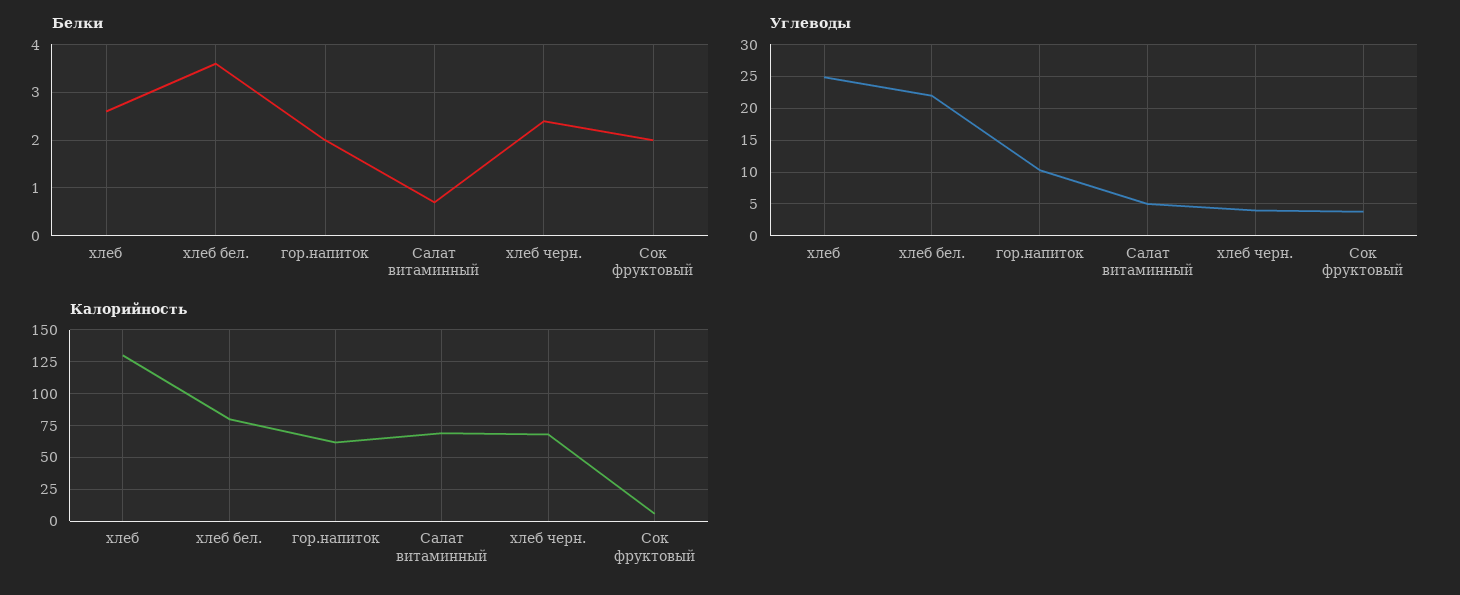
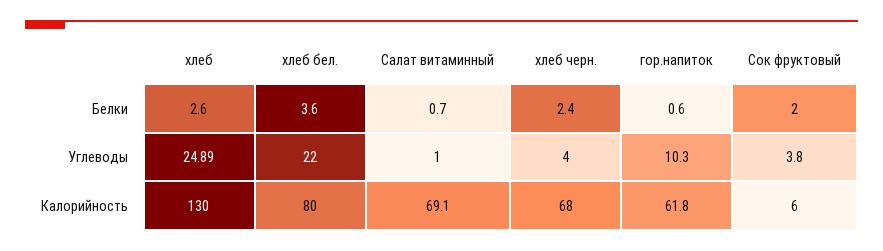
  {
    "Белки": {
      "хлеб": 2.6,
      "хлеб бел.": 3.6,
-     "гор.напиток": 2,
+     "гор.напиток": 0.6,
      "Салат витаминный": 0.7,
      "хлеб черн.": 2.4,
      "Сок фруктовый": 2
    },
    "Углеводы": {
      "хлеб": 24.89,
      "хлеб бел.": 22,
      "гор.напиток": 10.3,
-     "Салат витаминный": 5,
+     "Салат витаминный": 1,
      "хлеб черн.": 4,
      "Сок фруктовый": 3.8
    },
    "Калорийность": {
      "хлеб": 130,
      "хлеб бел.": 80,
      "гор.напиток": 61.8,
      "Салат витаминный": 69.1,
      "хлеб черн.": 68,
      "Сок фруктовый": 6
    }
  }

